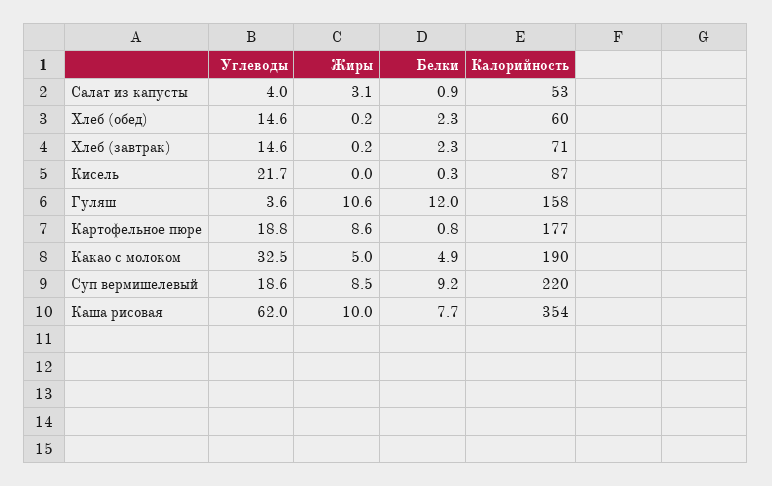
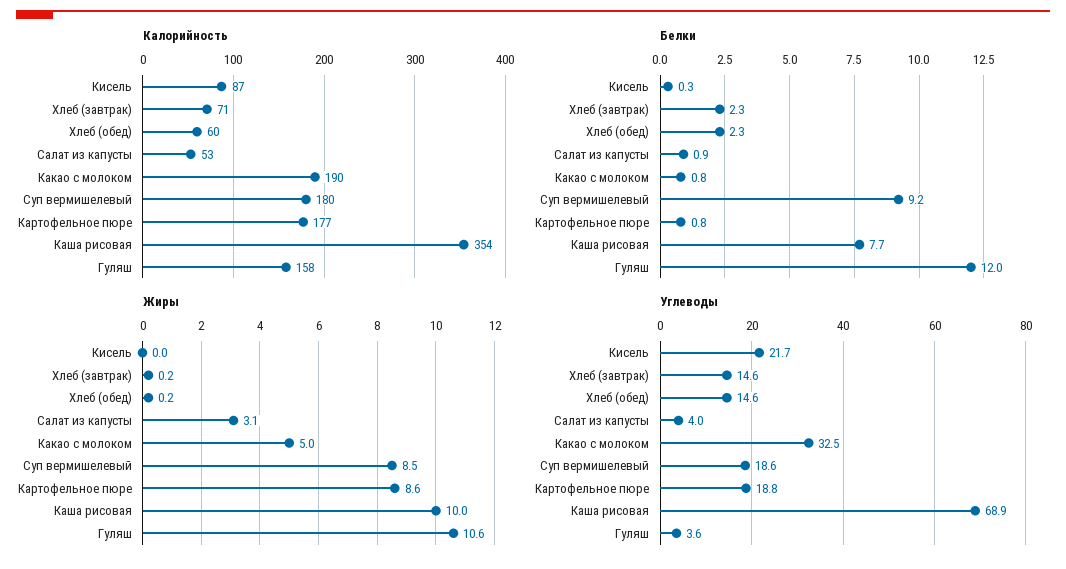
  {
    "Углеводы": {
      "Салат из капусты": 4,
      "Хлеб (обед)": 14.6,
      "Хлеб (завтрак)": 14.6,
      "Кисель": 21.7,
      "Гуляш": 3.6,
      "Картофельное пюре": 18.8,
      "Какао с молоком": 32.5,
      "Суп вермишелевый": 18.6,
-     "Каша рисовая": 62
+     "Каша рисовая": 68.9
    },
    "Жиры": {
      "Салат из капусты": 3.1,
      "Хлеб (обед)": 0.2,
      "Хлеб (завтрак)": 0.2,
      "Кисель": 0,
      "Гуляш": 10.6,
      "Картофельное пюре": 8.6,
      "Какао с молоком": 5,
      "Суп вермишелевый": 8.5,
      "Каша рисовая": 10
    },
    "Белки": {
      "Салат из капусты": 0.9,
      "Хлеб (обед)": 2.3,
      "Хлеб (завтрак)": 2.3,
      "Кисель": 0.3,
      "Гуляш": 12,
      "Картофельное пюре": 0.8,
-     "Какао с молоком": 4.9,
+     "Какао с молоком": 0.8,
      "Суп вермишелевый": 9.2,
      "Каша рисовая": 7.7
    },
    "Калорийность": {
      "Салат из капусты": 53,
      "Хлеб (обед)": 60,
      "Хлеб (завтрак)": 71,
      "Кисель": 87,
      "Гуляш": 158,
      "Картофельное пюре": 177,
      "Какао с молоком": 190,
-     "Суп вермишелевый": 220,
+     "Суп вермишелевый": 180,
      "Каша рисовая": 354
    }
  }

